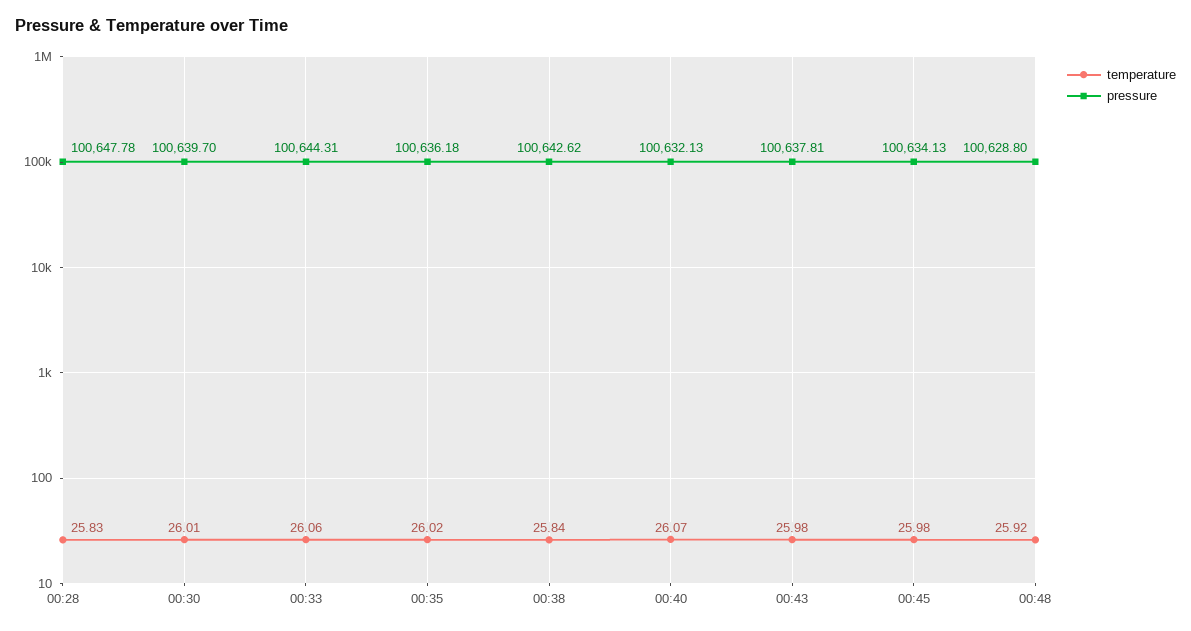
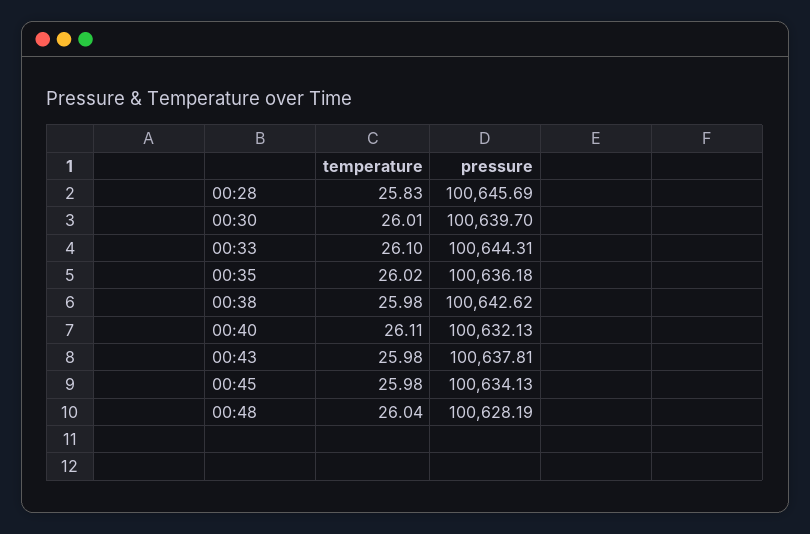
  {
    "temperature": {
      "00:28": 25.83,
      "00:30": 26.01,
-     "00:33": 26.06,
+     "00:33": 26.1,
      "00:35": 26.02,
-     "00:38": 25.84,
+     "00:38": 25.98,
-     "00:40": 26.07,
+     "00:40": 26.11,
      "00:43": 25.98,
      "00:45": 25.98,
-     "00:48": 25.92
+     "00:48": 26.04
    },
    "pressure": {
-     "00:28": 100647.78,
+     "00:28": 100645.69,
      "00:30": 100639.7,
      "00:33": 100644.31,
      "00:35": 100636.18,
      "00:38": 100642.62,
      "00:40": 100632.13,
      "00:43": 100637.81,
      "00:45": 100634.13,
-     "00:48": 100628.8
+     "00:48": 100628.19
    }
  }

